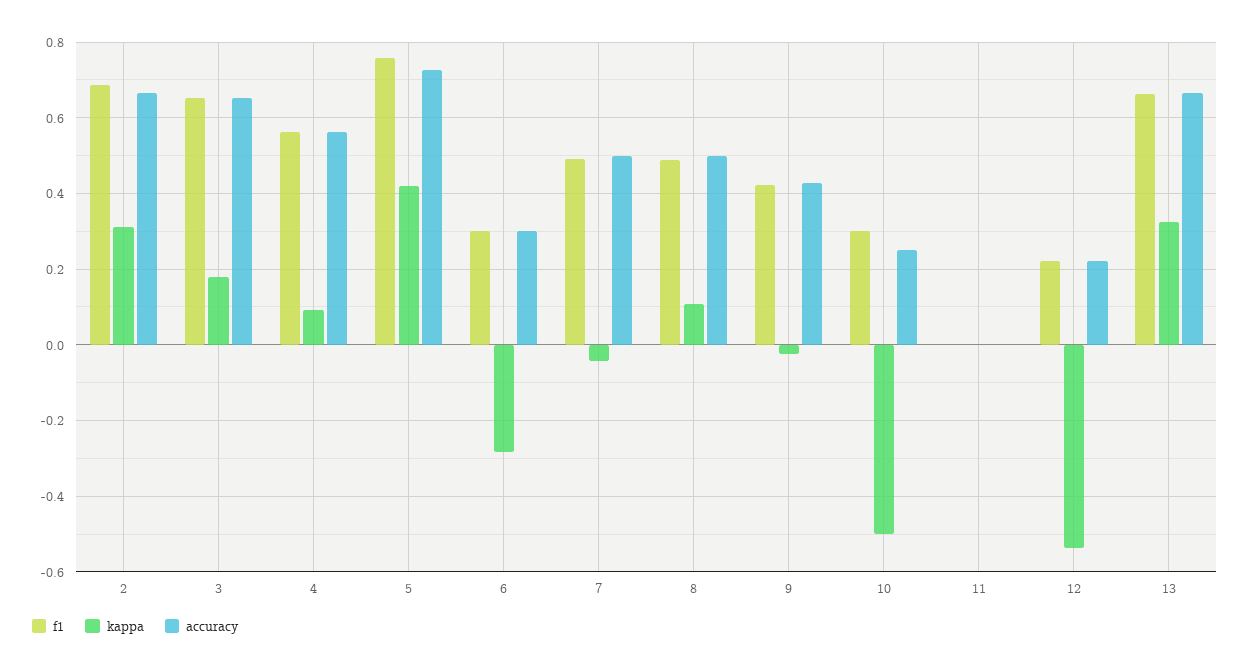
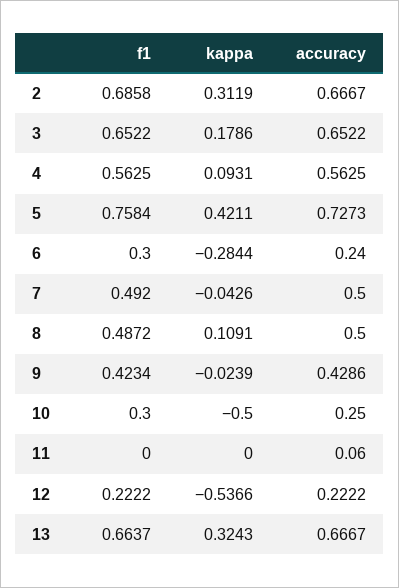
  {
    "f1": {
      "2": 0.6858,
      "3": 0.6522,
      "4": 0.5625,
      "5": 0.7584,
      "6": 0.3,
      "7": 0.492,
      "8": 0.4872,
      "9": 0.4234,
      "10": 0.3,
      "11": 0,
      "12": 0.2222,
      "13": 0.6637
    },
    "kappa": {
      "2": 0.3119,
      "3": 0.1786,
      "4": 0.0931,
      "5": 0.4211,
      "6": -0.2844,
      "7": -0.0426,
      "8": 0.1091,
      "9": -0.0239,
      "10": -0.5,
      "11": 0,
      "12": -0.5366,
      "13": 0.3243
    },
    "accuracy": {
      "2": 0.6667,
      "3": 0.6522,
      "4": 0.5625,
      "5": 0.7273,
-     "6": 0.3,
+     "6": 0.24,
      "7": 0.5,
      "8": 0.5,
      "9": 0.4286,
      "10": 0.25,
-     "11": 0,
+     "11": 0.06,
      "12": 0.2222,
      "13": 0.6667
    }
  }

